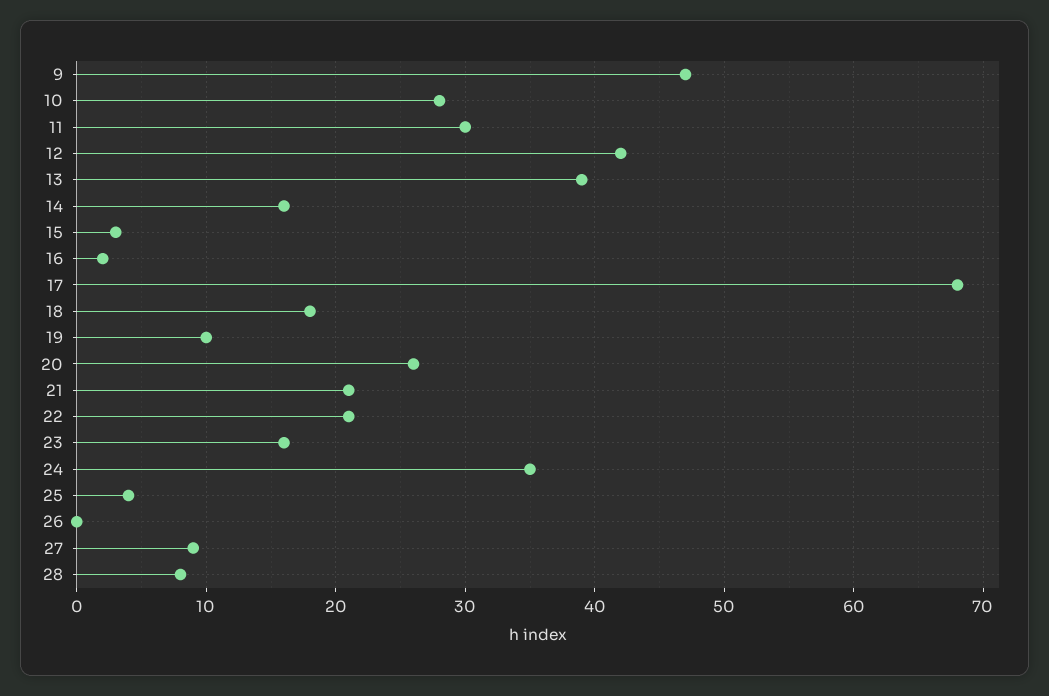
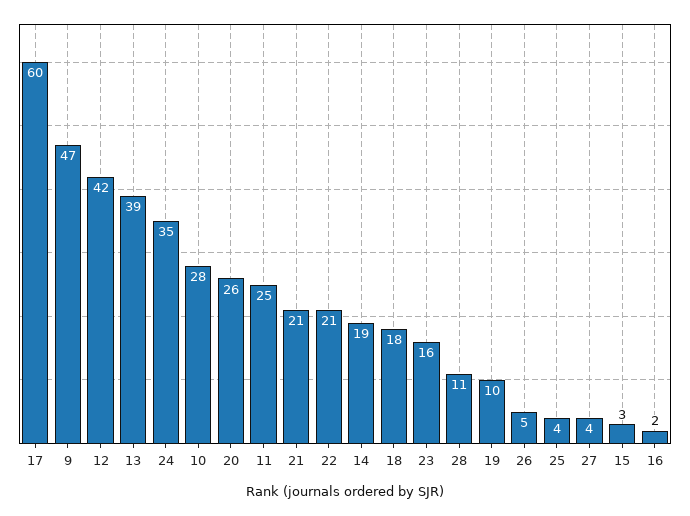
  {
    "9": 47,
    "10": 28,
-   "11": 30,
+   "11": 25,
    "12": 42,
    "13": 39,
-   "14": 16,
+   "14": 19,
    "15": 3,
    "16": 2,
-   "17": 68,
+   "17": 60,
    "18": 18,
    "19": 10,
    "20": 26,
    "21": 21,
    "22": 21,
    "23": 16,
    "24": 35,
    "25": 4,
-   "26": 0,
+   "26": 5,
-   "27": 9,
+   "27": 4,
-   "28": 8
+   "28": 11
  }

